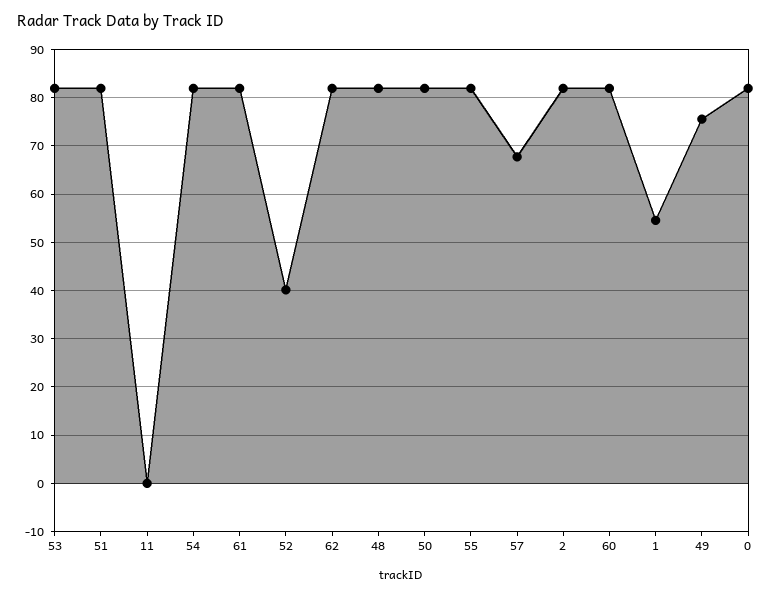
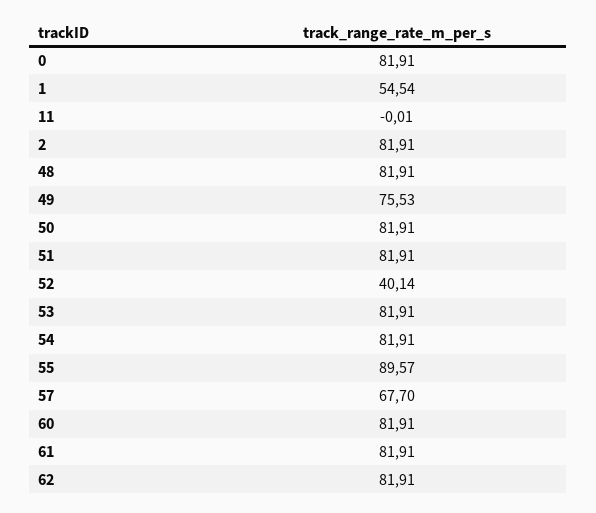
  {
    "53": 81.91,
    "51": 81.91,
    "11": -0.01,
    "54": 81.91,
    "61": 81.91,
    "52": 40.14,
    "62": 81.91,
    "48": 81.91,
    "50": 81.91,
-   "55": 82,
+   "55": 89.57,
    "57": 67.7,
    "2": 81.91,
    "60": 81.91,
    "1": 54.54,
    "49": 75.53,
    "0": 81.91
  }

